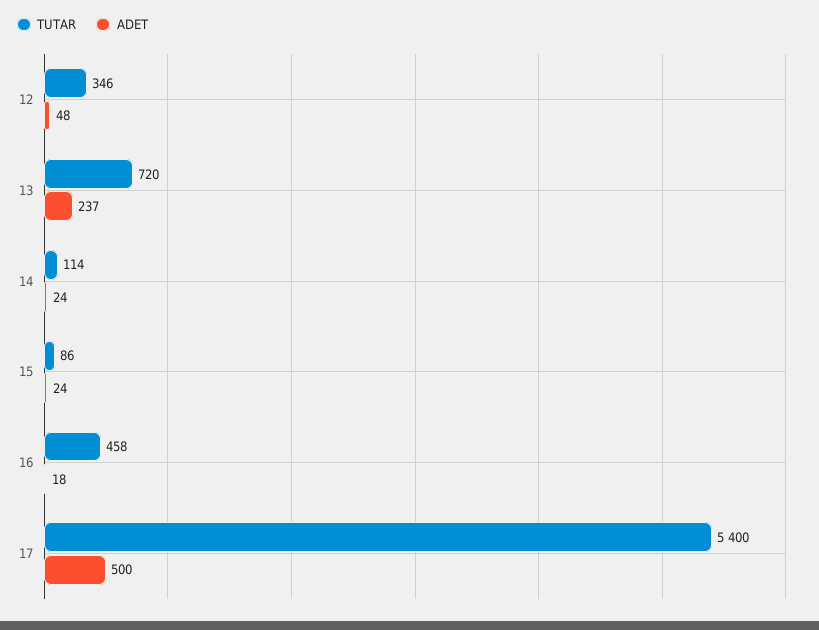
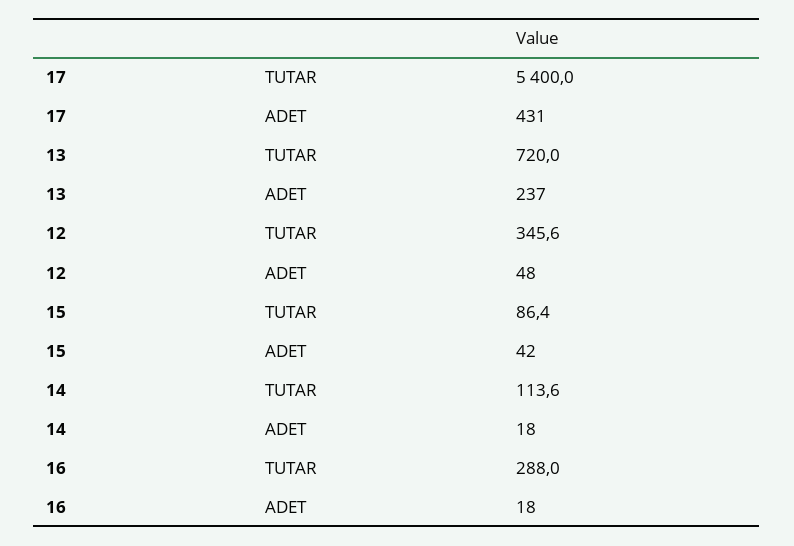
  {
    "TUTAR": {
      "12": 345.6,
      "13": 720,
      "14": 113.6,
      "15": 86.4,
-     "16": 458,
+     "16": 288,
      "17": 5400
    },
    "ADET": {
      "12": 48,
      "13": 237,
-     "14": 24,
+     "14": 18,
-     "15": 24,
+     "15": 42,
      "16": 18,
-     "17": 500
+     "17": 431
    }
  }

